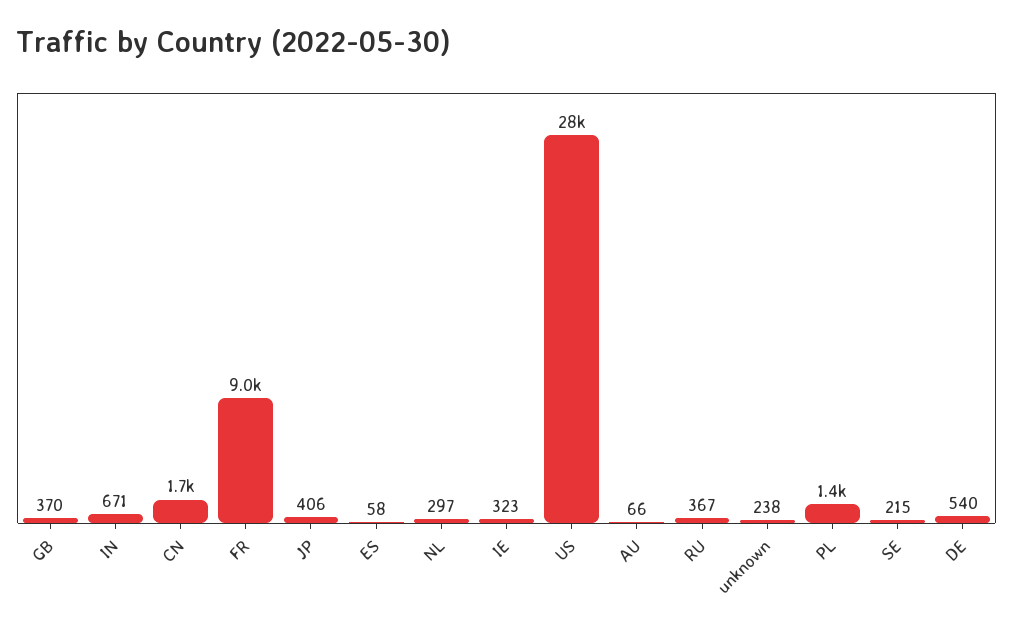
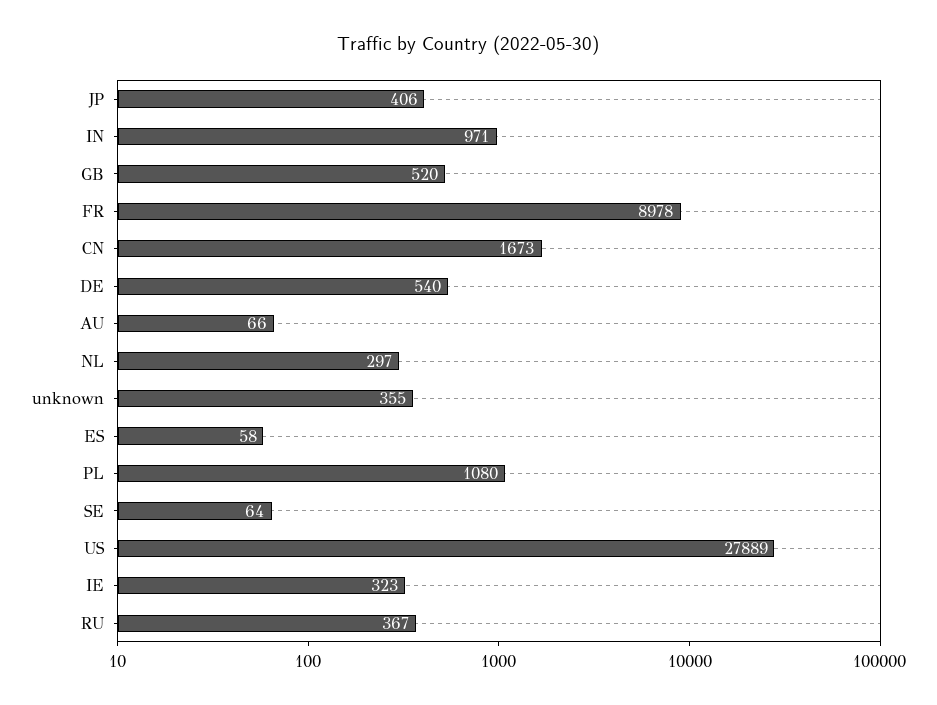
  {
-   "GB": 370,
+   "GB": 520,
-   "IN": 671,
+   "IN": 971,
    "CN": 1673,
    "FR": 8978,
    "JP": 406,
    "ES": 58,
    "NL": 297,
    "IE": 323,
    "US": 27889,
    "AU": 66,
    "RU": 367,
-   "unknown": 238,
+   "unknown": 355,
-   "PL": 1400,
+   "PL": 1080,
-   "SE": 215,
+   "SE": 64,
    "DE": 540
  }

